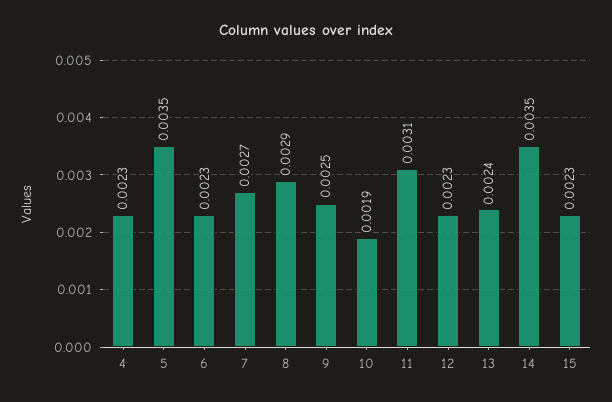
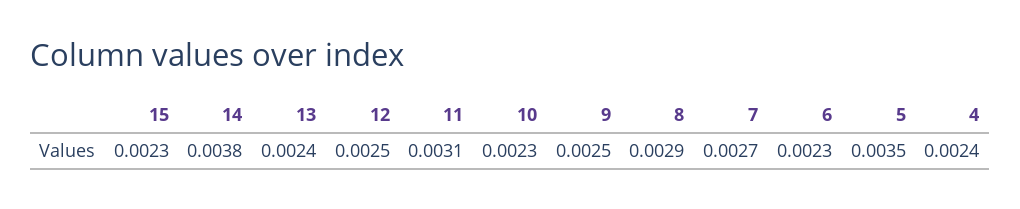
  {
-   "4": 0.0023,
+   "4": 0.0024,
    "5": 0.0035,
    "6": 0.0023,
    "7": 0.0027,
    "8": 0.0029,
    "9": 0.0025,
-   "10": 0.0019,
+   "10": 0.0023,
    "11": 0.0031,
-   "12": 0.0023,
+   "12": 0.0025,
    "13": 0.0024,
-   "14": 0.0035,
+   "14": 0.0038,
    "15": 0.0023
  }

